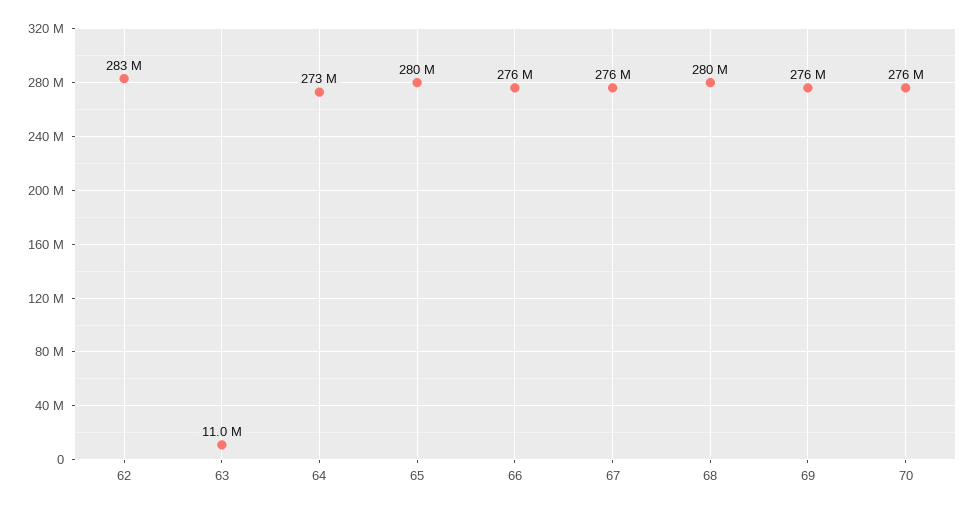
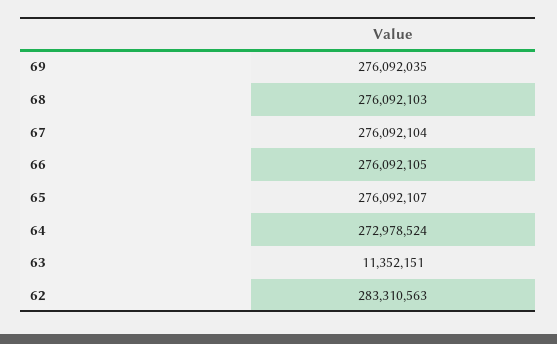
  {
    "62": 283310563,
-   "63": 11000000,
+   "63": 11352151,
    "64": 272978524,
-   "65": 280000000,
+   "65": 276092107,
    "66": 276092105,
    "67": 276092104,
-   "68": 280000000,
+   "68": 276092103,
-   "69": 276092035,
+   "69": 276092035
-   "70": 276000000
  }

